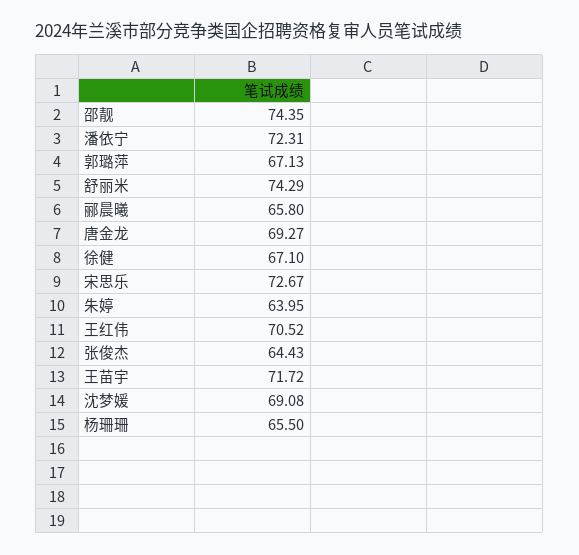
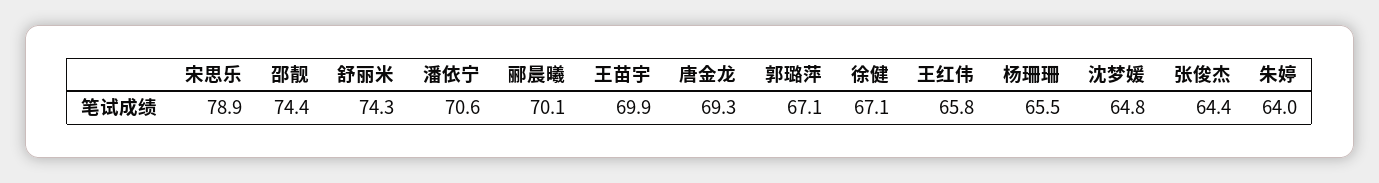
  {
    "邵靓": 74.35,
-   "潘依宁": 72.31,
+   "潘依宁": 70.6,
    "郭璐萍": 67.13,
    "舒丽米": 74.29,
-   "郦晨曦": 65.8,
+   "郦晨曦": 70.1,
    "唐金龙": 69.27,
    "徐健": 67.1,
-   "宋思乐": 72.67,
+   "宋思乐": 78.9,
    "朱婷": 63.95,
-   "王红伟": 70.52,
+   "王红伟": 65.8,
    "张俊杰": 64.43,
-   "王苗宇": 71.72,
+   "王苗宇": 69.9,
-   "沈梦媛": 69.08,
+   "沈梦媛": 64.8,
    "杨珊珊": 65.5
  }

